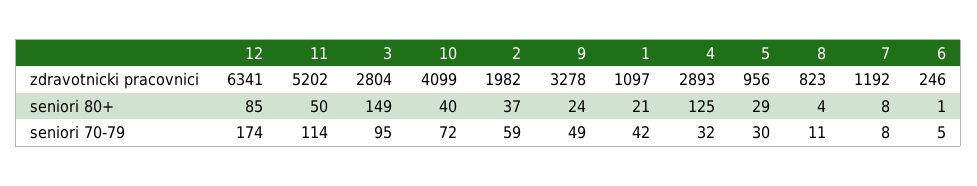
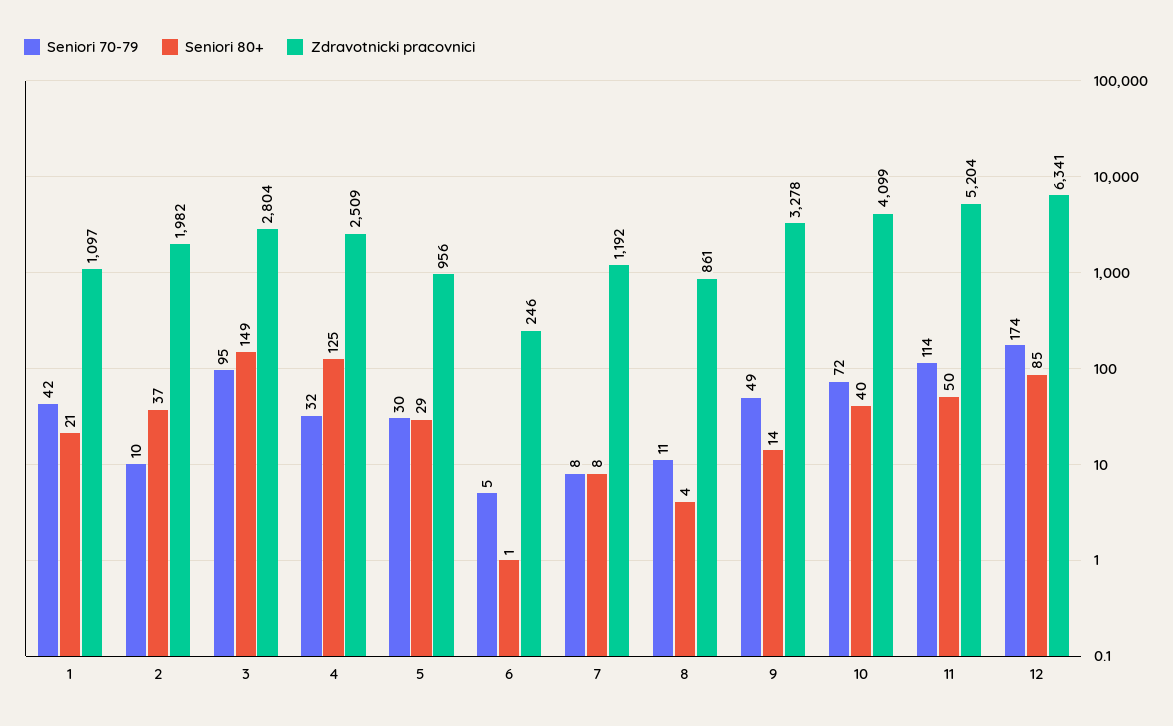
  {
    "zdravotnicki pracovnici": {
      "12": 6341,
-     "11": 5202,
+     "11": 5204,
      "3": 2804,
      "10": 4099,
      "2": 1982,
      "9": 3278,
      "1": 1097,
-     "4": 2893,
+     "4": 2509,
      "5": 956,
-     "8": 823,
+     "8": 861,
      "7": 1192,
      "6": 246
    },
    "seniori 80+": {
      "12": 85,
      "11": 50,
      "3": 149,
      "10": 40,
      "2": 37,
-     "9": 24,
+     "9": 14,
      "1": 21,
      "4": 125,
      "5": 29,
      "8": 4,
      "7": 8,
      "6": 1
    },
    "seniori 70-79": {
      "12": 174,
      "11": 114,
      "3": 95,
      "10": 72,
-     "2": 59,
+     "2": 10,
      "9": 49,
      "1": 42,
      "4": 32,
      "5": 30,
      "8": 11,
      "7": 8,
      "6": 5
    }
  }

